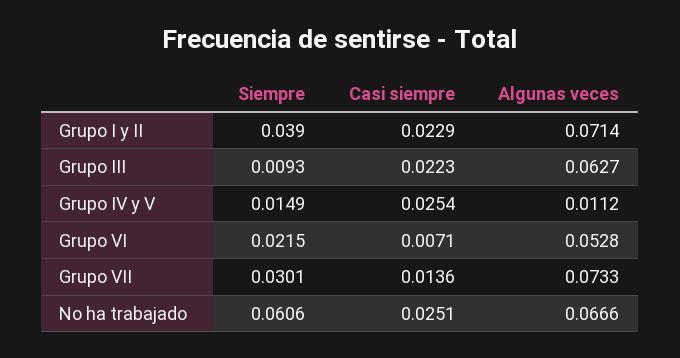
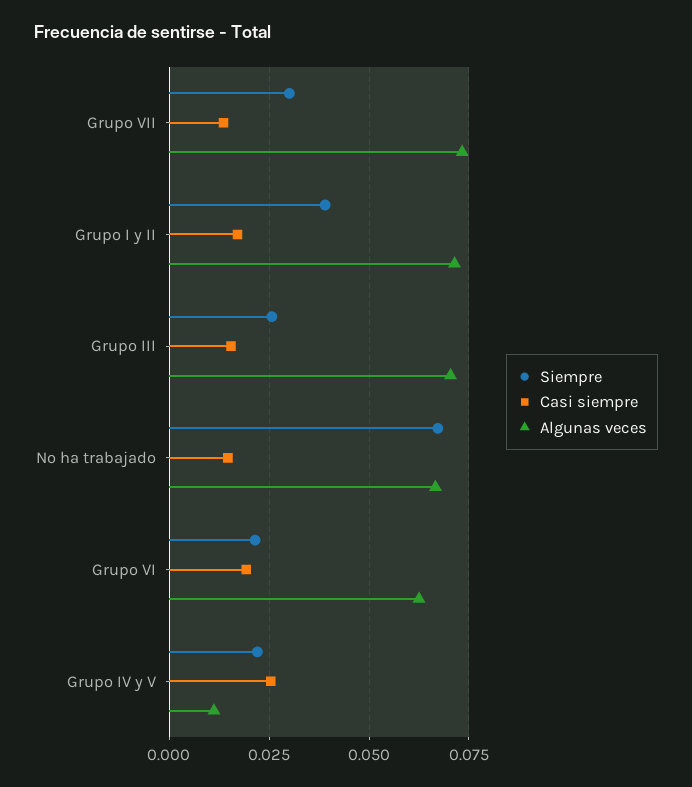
  {
    "Siempre": {
      "Grupo I y II": 0.039,
-     "Grupo III": 0.0093,
+     "Grupo III": 0.025,
-     "Grupo IV y V": 0.0149,
+     "Grupo IV y V": 0.0225,
      "Grupo VI": 0.0215,
      "Grupo VII": 0.0301,
-     "No ha trabajado": 0.0606
+     "No ha trabajado": 0.0675
    },
    "Casi siempre": {
-     "Grupo I y II": 0.0229,
+     "Grupo I y II": 0.0175,
-     "Grupo III": 0.0223,
+     "Grupo III": 0.015,
      "Grupo IV y V": 0.0254,
-     "Grupo VI": 0.0071,
+     "Grupo VI": 0.02,
      "Grupo VII": 0.0136,
-     "No ha trabajado": 0.0251
+     "No ha trabajado": 0.015
    },
    "Algunas veces": {
      "Grupo I y II": 0.0714,
-     "Grupo III": 0.0627,
+     "Grupo III": 0.07,
      "Grupo IV y V": 0.0112,
-     "Grupo VI": 0.0528,
+     "Grupo VI": 0.0625,
      "Grupo VII": 0.0733,
      "No ha trabajado": 0.0666
    }
  }

